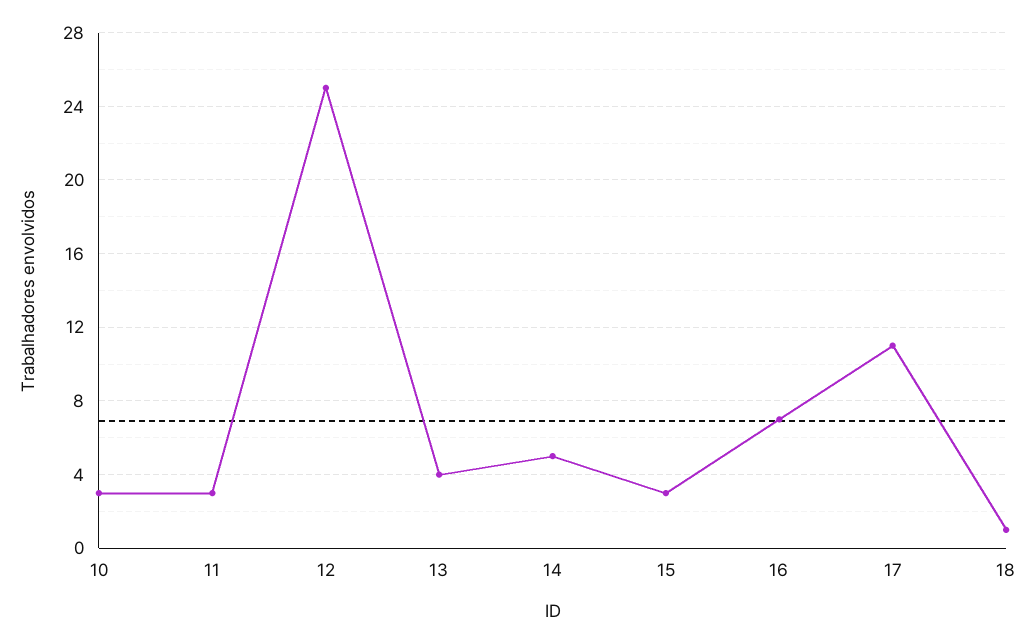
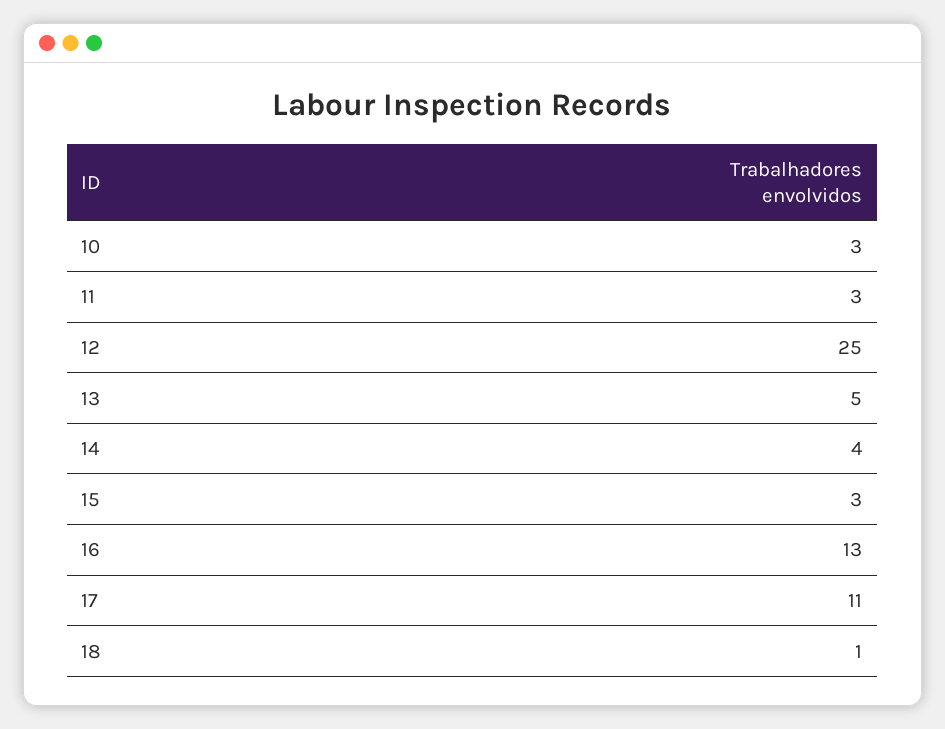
  {
    "10": 3,
    "11": 3,
    "12": 25,
-   "13": 4,
+   "13": 5,
-   "14": 5,
+   "14": 4,
    "15": 3,
-   "16": 7,
+   "16": 13,
    "17": 11,
    "18": 1
  }

